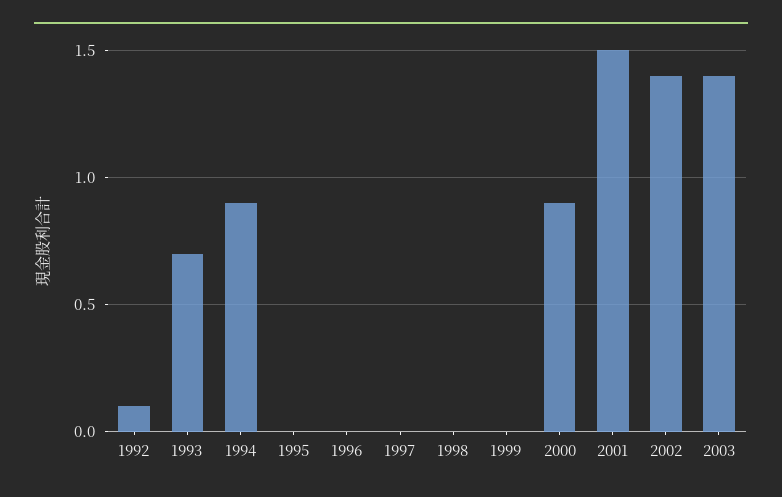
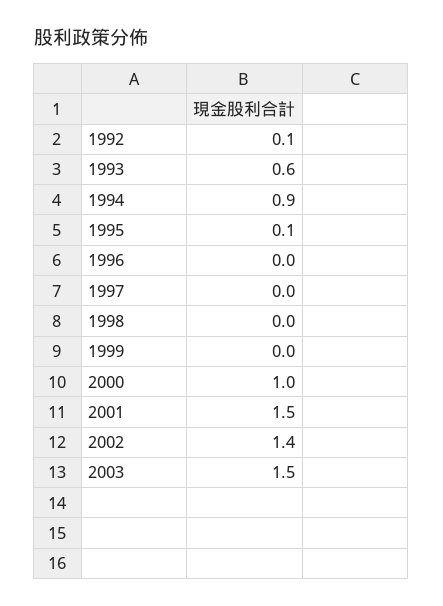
  {
    "1992": 0.1,
-   "1993": 0.7,
+   "1993": 0.6,
    "1994": 0.9,
-   "1995": 0,
+   "1995": 0.1,
    "1996": 0,
    "1997": 0,
    "1998": 0,
    "1999": 0,
-   "2000": 0.9,
+   "2000": 1,
    "2001": 1.5,
    "2002": 1.4,
-   "2003": 1.4
+   "2003": 1.5
  }

